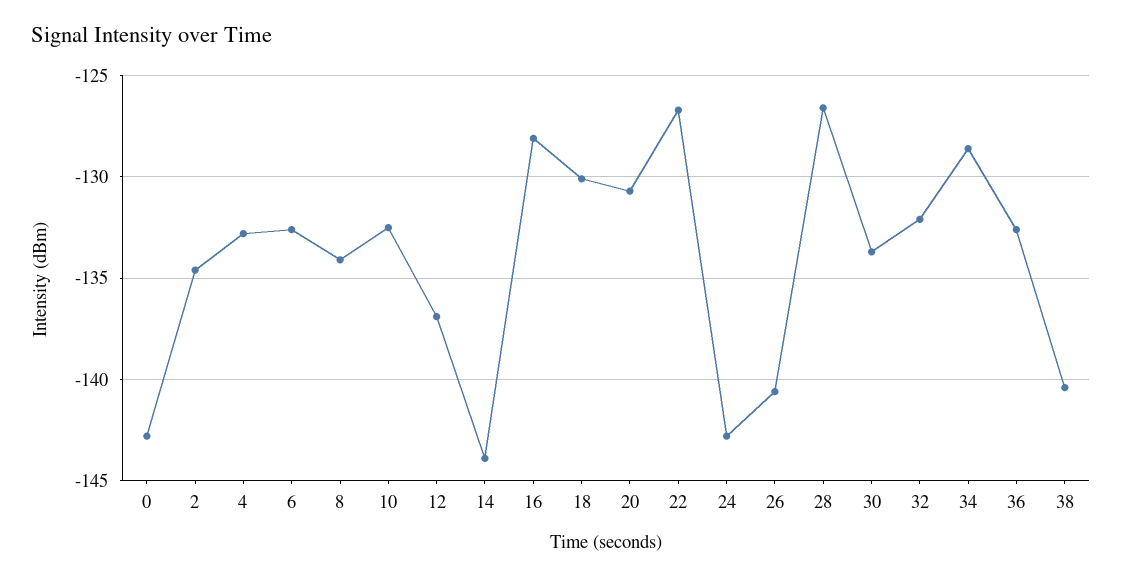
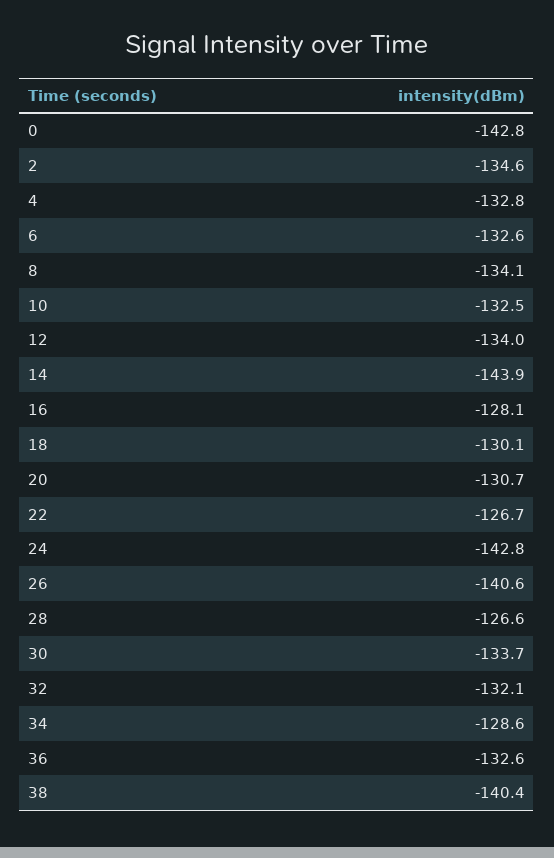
  {
    "0": -142.8,
    "2": -134.6,
    "4": -132.8,
    "6": -132.6,
    "8": -134.1,
    "10": -132.5,
-   "12": -137,
+   "12": -134,
    "14": -143.9,
    "16": -128.1,
    "18": -130.1,
    "20": -130.7,
    "22": -126.7,
    "24": -142.8,
    "26": -140.6,
    "28": -126.6,
    "30": -133.7,
    "32": -132.1,
    "34": -128.6,
    "36": -132.6,
    "38": -140.4
  }

